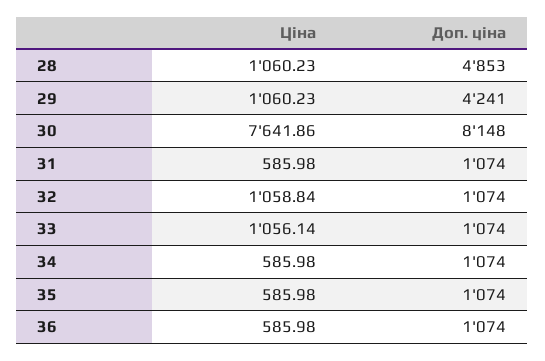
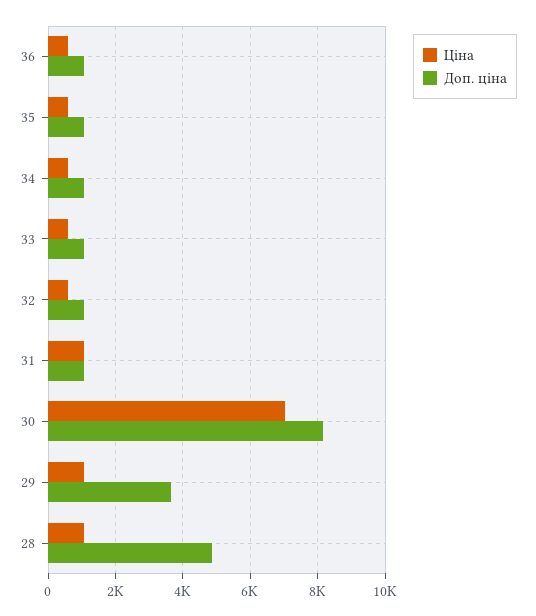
  {
    "Ціна": {
      "28": 1060.23,
      "29": 1060.23,
-     "30": 7641.86,
+     "30": 7000,
-     "31": 585.98,
+     "31": 1000,
-     "32": 1058.84,
+     "32": 600,
-     "33": 1056.14,
+     "33": 600,
      "34": 585.98,
      "35": 585.98,
      "36": 585.98
    },
    "Доп. ціна": {
      "28": 4853,
-     "29": 4241,
+     "29": 3600,
      "30": 8148,
      "31": 1074,
      "32": 1074,
      "33": 1074,
      "34": 1074,
      "35": 1074,
      "36": 1074
    }
  }

